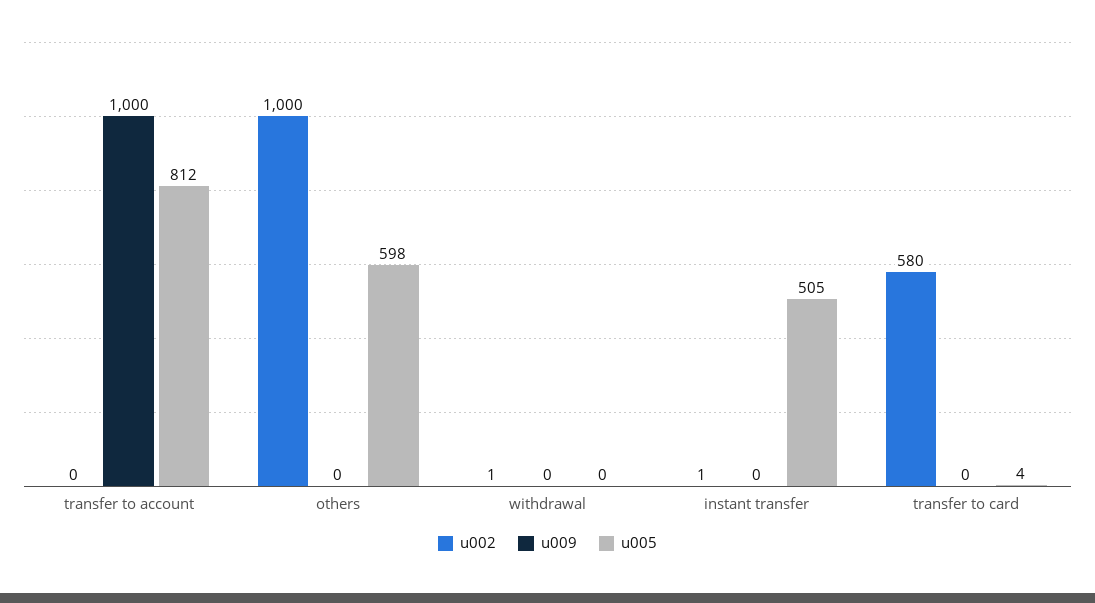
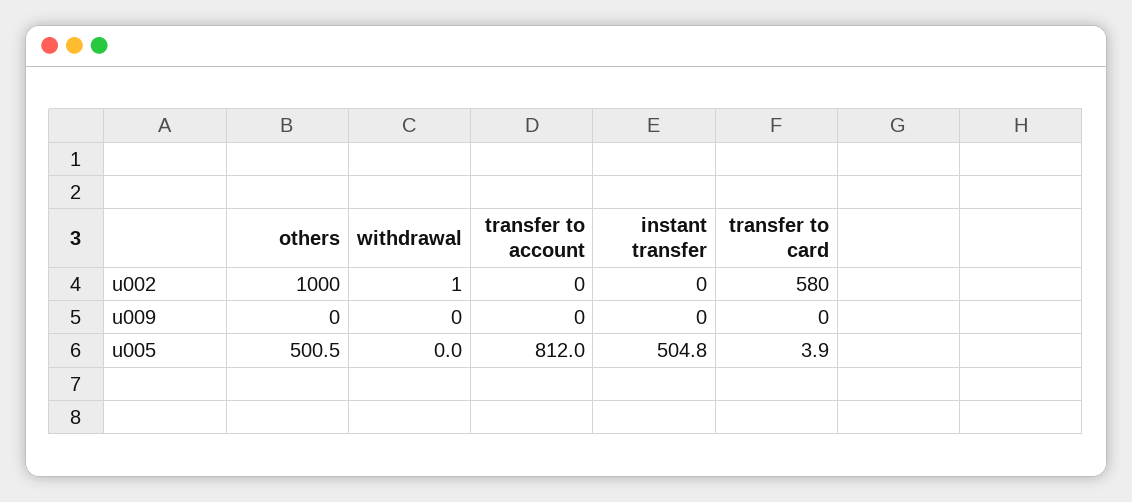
  {
    "u002": {
      "transfer to account": 0,
      "others": 1000,
      "withdrawal": 1,
-     "instant transfer": 1,
+     "instant transfer": 0,
      "transfer to card": 580
    },
    "u009": {
-     "transfer to account": 1000,
+     "transfer to account": 0,
      "others": 0,
      "withdrawal": 0,
      "instant transfer": 0,
      "transfer to card": 0
    },
    "u005": {
      "transfer to account": 812,
-     "others": 598,
+     "others": 500.5,
      "withdrawal": 0,
      "instant transfer": 504.8,
      "transfer to card": 3.9
    }
  }

